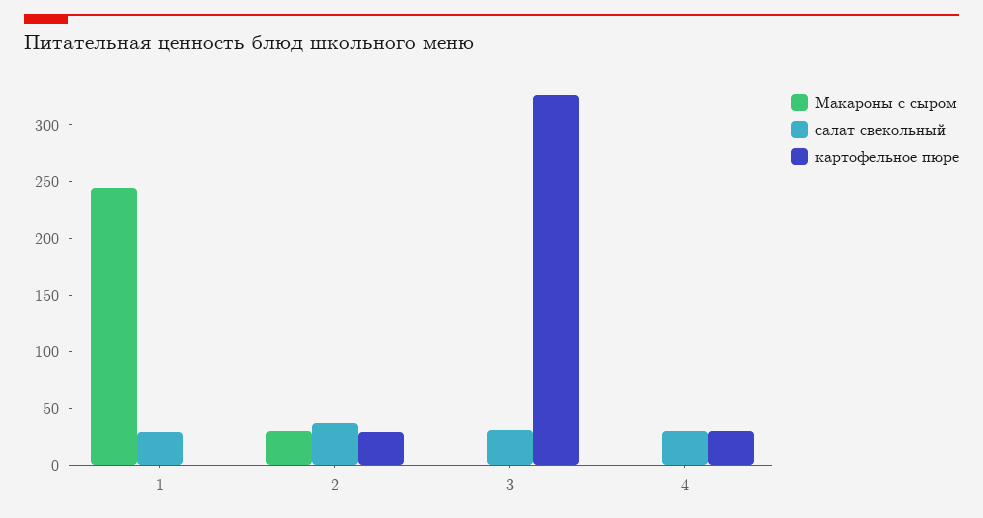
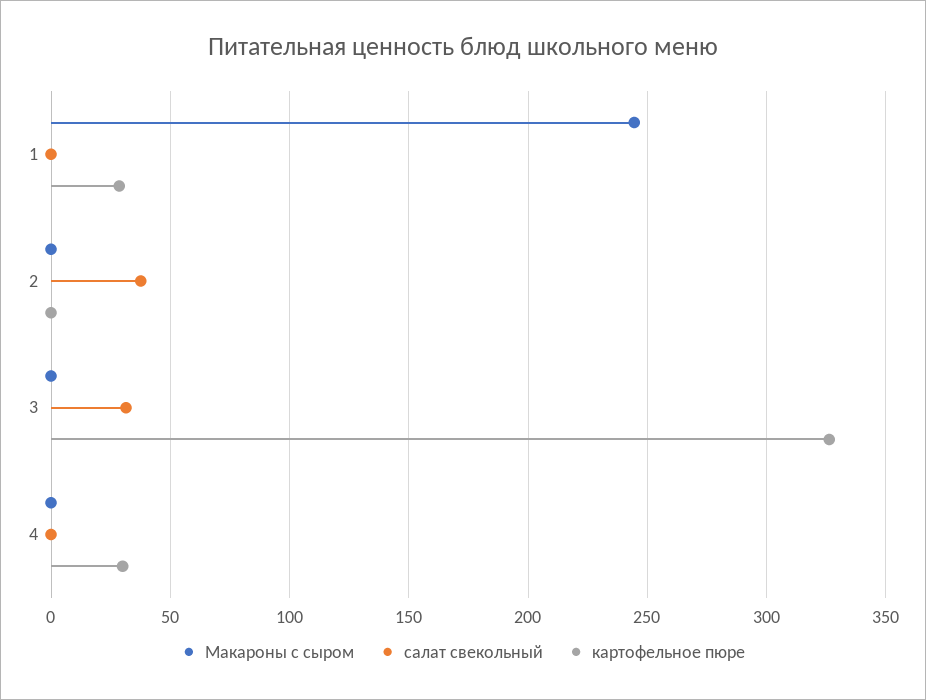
  {
    "Макароны с сыром": {
      "1": 245,
-     "2": 30,
+     "2": 0,
      "3": 0,
      "4": 0
    },
    "салат свекольный": {
-     "1": 30,
+     "1": 0,
      "2": 40,
      "3": 30,
-     "4": 30
+     "4": 0
    },
    "картофельное пюре": {
-     "1": 0,
+     "1": 30,
-     "2": 30,
+     "2": 0,
      "3": 325,
      "4": 30
    }
  }

